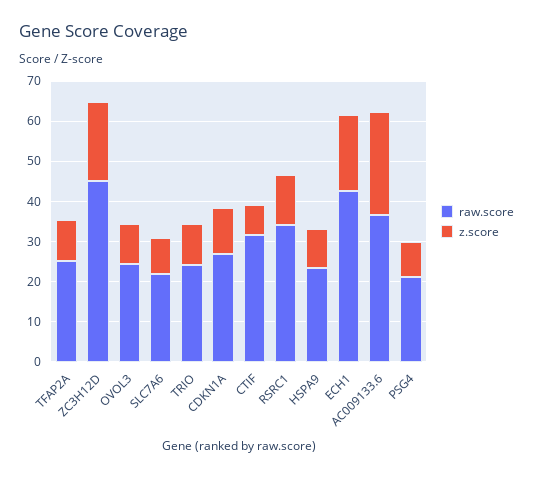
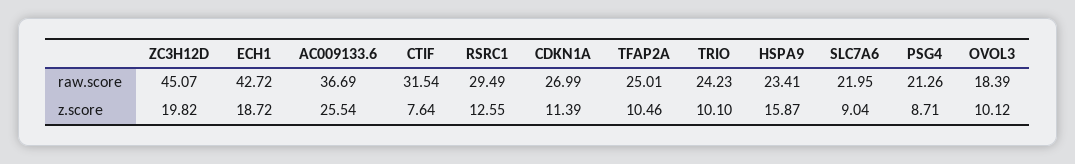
  {
    "raw.score": {
      "TFAP2A": 25.01,
      "ZC3H12D": 45.07,
-     "OVOL3": 24,
+     "OVOL3": 18.39,
      "SLC7A6": 21.95,
      "TRIO": 24.23,
      "CDKN1A": 26.99,
      "CTIF": 31.54,
-     "RSRC1": 34,
+     "RSRC1": 29.49,
      "HSPA9": 23.41,
      "ECH1": 42.72,
      "AC009133.6": 36.69,
      "PSG4": 21.26
    },
    "z.score": {
      "TFAP2A": 10.46,
      "ZC3H12D": 19.82,
      "OVOL3": 10.12,
      "SLC7A6": 9.04,
      "TRIO": 10.1,
      "CDKN1A": 11.39,
      "CTIF": 7.64,
      "RSRC1": 12.55,
-     "HSPA9": 10,
+     "HSPA9": 15.87,
      "ECH1": 18.72,
      "AC009133.6": 25.54,
      "PSG4": 8.71
    }
  }

